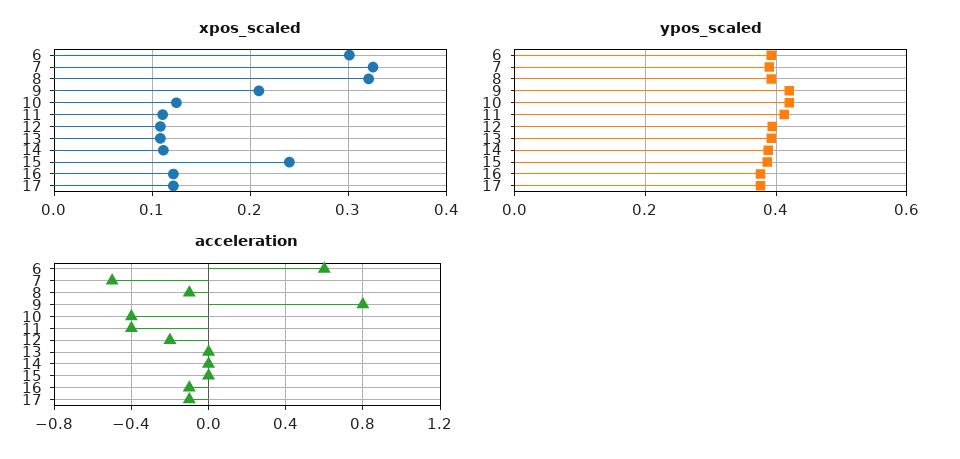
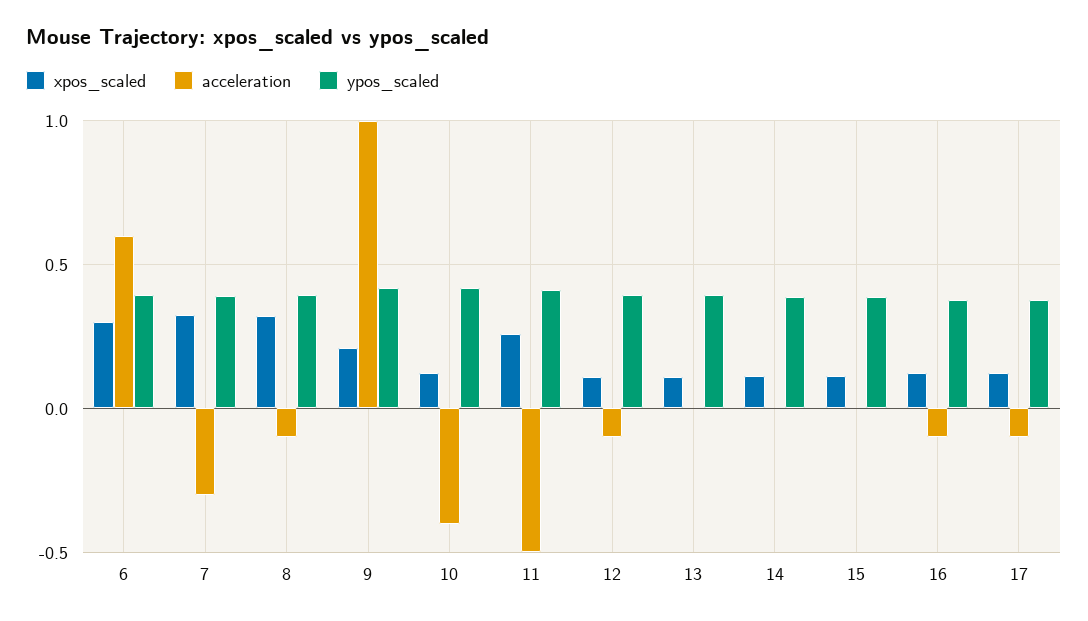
  {
    "xpos_scaled": {
      "6": 0.3,
      "7": 0.33,
      "8": 0.32,
      "9": 0.21,
      "10": 0.12,
-     "11": 0.11,
+     "11": 0.25,
      "12": 0.11,
      "13": 0.11,
      "14": 0.11,
-     "15": 0.24,
+     "15": 0.1,
      "16": 0.12,
      "17": 0.12
    },
    "ypos_scaled": {
      "6": 0.4,
      "7": 0.38,
      "8": 0.4,
      "9": 0.42,
      "10": 0.42,
      "11": 0.42,
      "12": 0.4,
      "13": 0.4,
      "14": 0.38,
      "15": 0.38,
      "16": 0.38,
      "17": 0.38
    },
    "acceleration": {
      "6": 0.6,
-     "7": -0.5,
+     "7": -0.3,
      "8": -0.1,
-     "9": 0.8,
+     "9": 1,
      "10": -0.4,
-     "11": -0.4,
+     "11": -0.5,
-     "12": -0.2,
+     "12": -0.1,
      "13": 0,
      "14": 0,
      "15": 0,
      "16": -0.1,
      "17": -0.1
    }
  }

